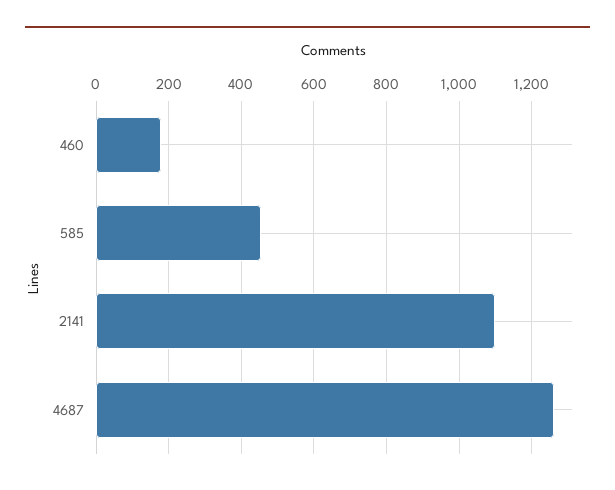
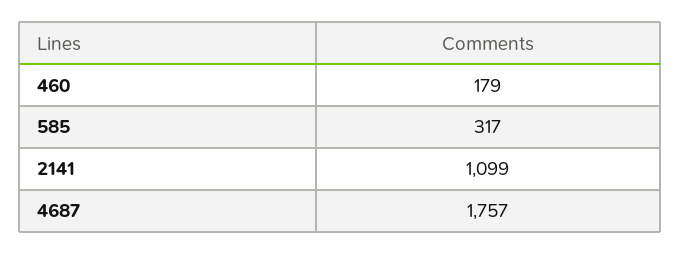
  {
    "460": 179,
-   "585": 460,
+   "585": 317,
    "2141": 1099,
-   "4687": 1260
+   "4687": 1757
  }

